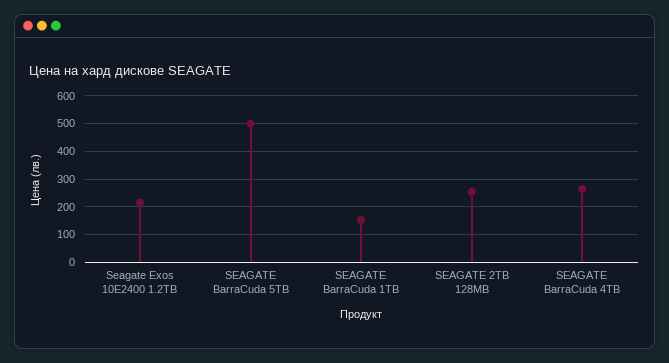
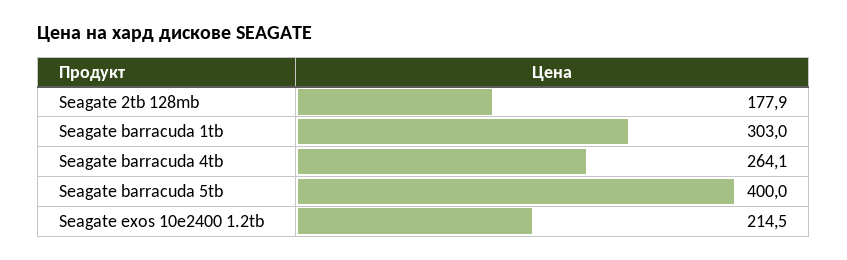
  {
    "Seagate Exos 10E2400 1.2TB": 214.5,
-   "SEAGATE BarraCuda 5TB": 500,
+   "SEAGATE BarraCuda 5TB": 400,
-   "SEAGATE BarraCuda 1TB": 150,
+   "SEAGATE BarraCuda 1TB": 303,
-   "SEAGATE 2TB 128MB": 250,
+   "SEAGATE 2TB 128MB": 177.9,
    "SEAGATE BarraCuda 4TB": 264.1
  }

